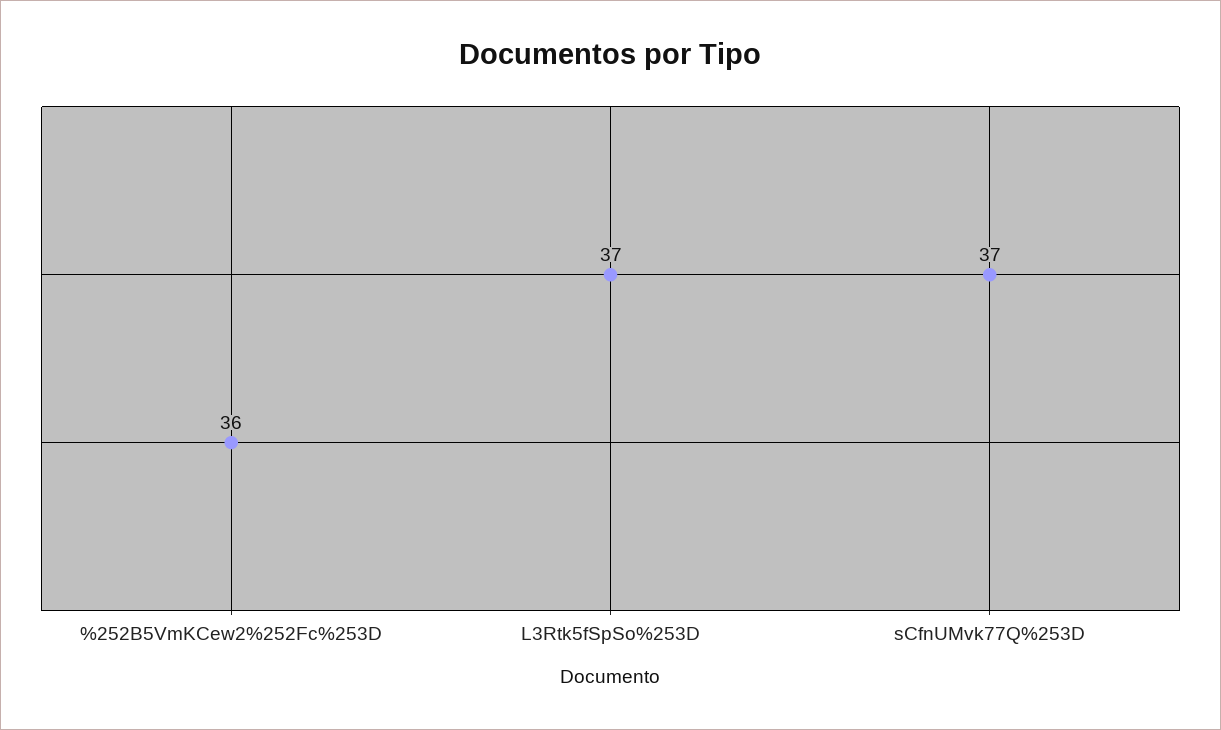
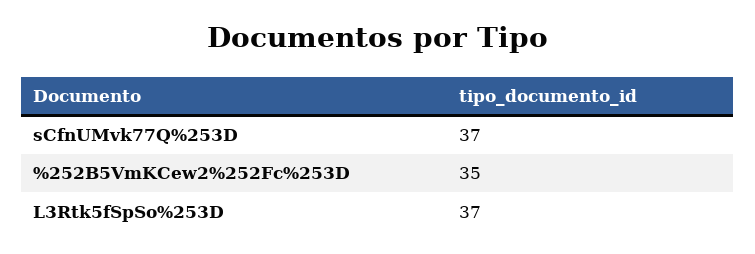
  {
-   "%252B5VmKCew2%252Fc%253D": 36,
+   "%252B5VmKCew2%252Fc%253D": 35,
    "L3Rtk5fSpSo%253D": 37,
    "sCfnUMvk77Q%253D": 37
  }

